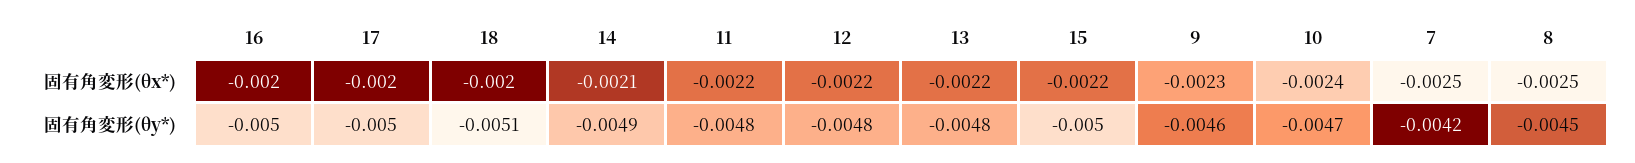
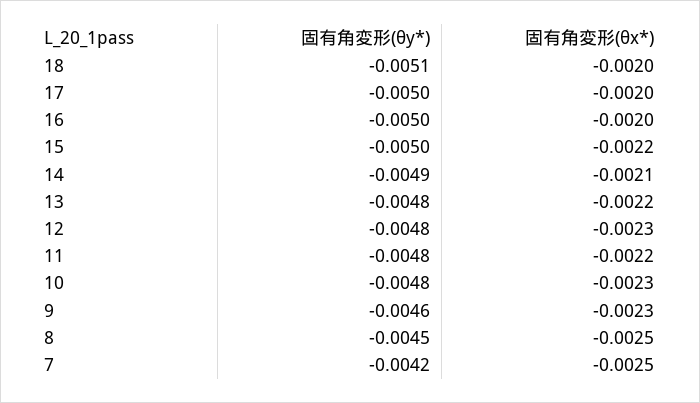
  {
    "16": {
      "固有角変形(θx*)": -0.002,
      "固有角変形(θy*)": -0.005
    },
    "17": {
      "固有角変形(θx*)": -0.002,
      "固有角変形(θy*)": -0.005
    },
    "18": {
      "固有角変形(θx*)": -0.002,
      "固有角変形(θy*)": -0.0051
    },
    "14": {
      "固有角変形(θx*)": -0.0021,
      "固有角変形(θy*)": -0.0049
    },
    "11": {
      "固有角変形(θx*)": -0.0022,
      "固有角変形(θy*)": -0.0048
    },
    "12": {
-     "固有角変形(θx*)": -0.0022,
+     "固有角変形(θx*)": -0.0023,
      "固有角変形(θy*)": -0.0048
    },
    "13": {
      "固有角変形(θx*)": -0.0022,
      "固有角変形(θy*)": -0.0048
    },
    "15": {
      "固有角変形(θx*)": -0.0022,
      "固有角変形(θy*)": -0.005
    },
    "9": {
      "固有角変形(θx*)": -0.0023,
      "固有角変形(θy*)": -0.0046
    },
    "10": {
-     "固有角変形(θx*)": -0.0024,
+     "固有角変形(θx*)": -0.0023,
-     "固有角変形(θy*)": -0.0047
+     "固有角変形(θy*)": -0.0048
    },
    "7": {
      "固有角変形(θx*)": -0.0025,
      "固有角変形(θy*)": -0.0042
    },
    "8": {
      "固有角変形(θx*)": -0.0025,
      "固有角変形(θy*)": -0.0045
    }
  }

